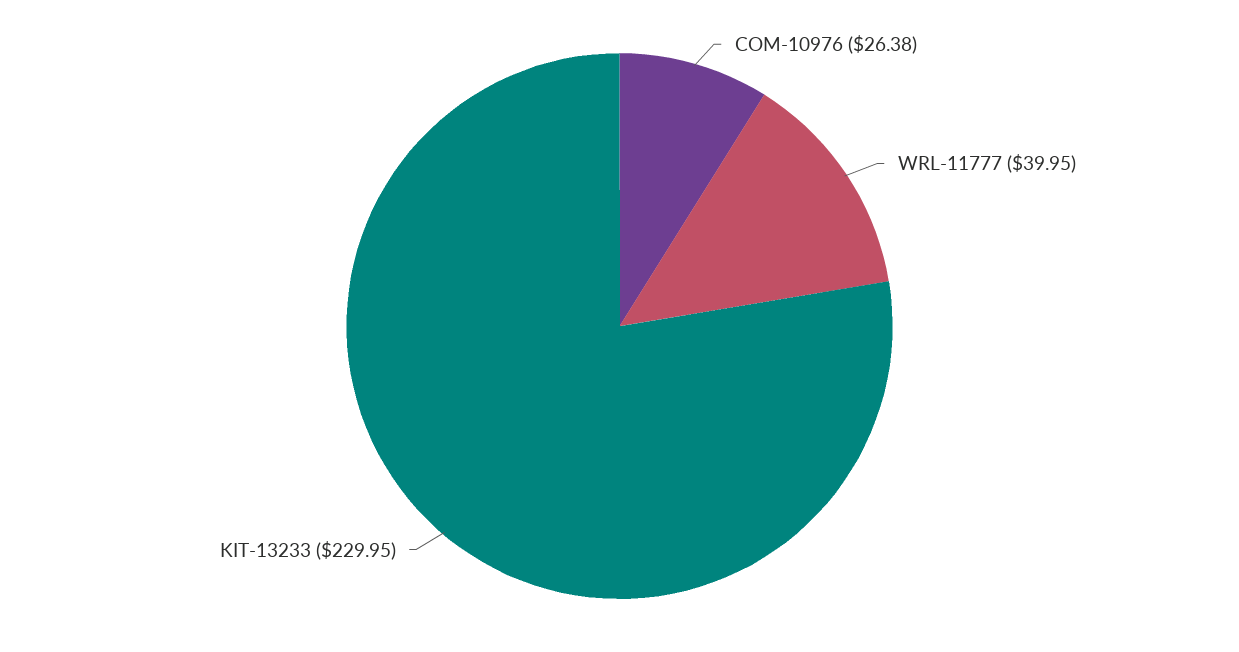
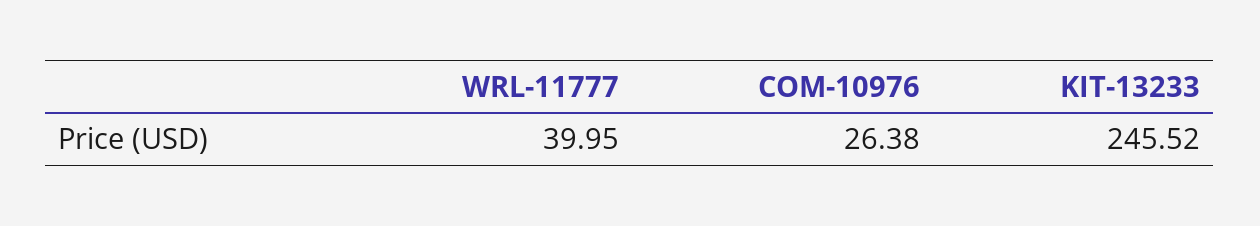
  {
    "COM-10976": 26.38,
    "WRL-11777": 39.95,
-   "KIT-13233": 229.95
+   "KIT-13233": 245.52
  }

